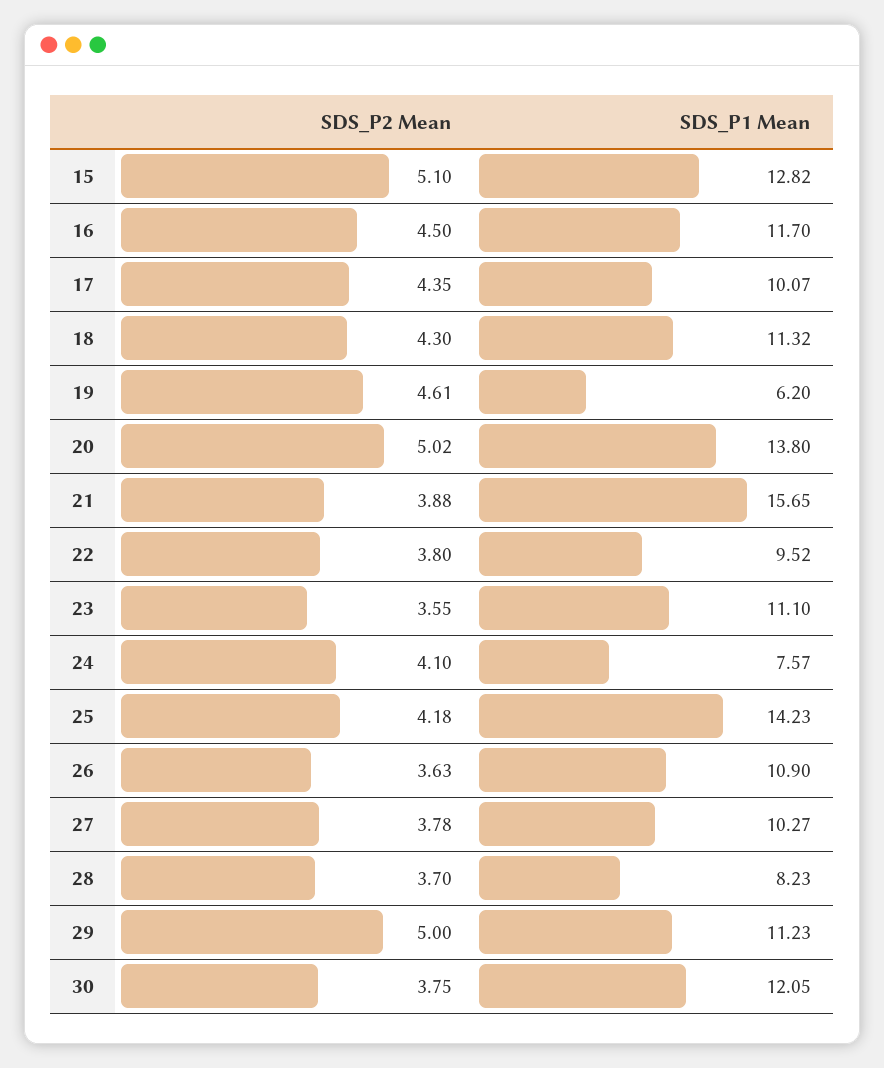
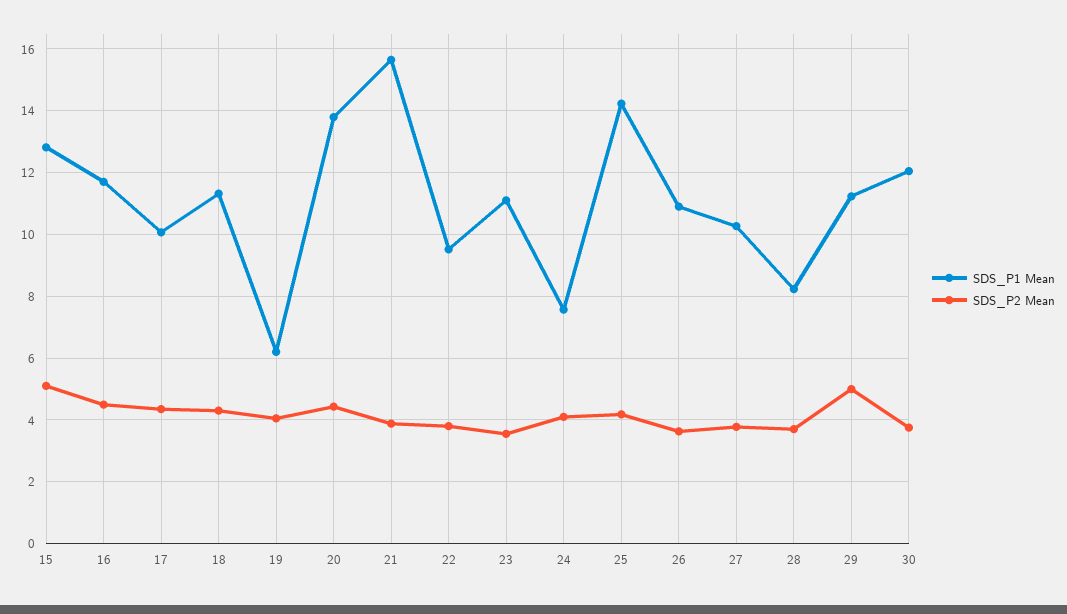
  {
    "SDS_P2 Mean": {
      "15": 5.1,
      "16": 4.5,
      "17": 4.35,
      "18": 4.3,
-     "19": 4.61,
+     "19": 4,
-     "20": 5.02,
+     "20": 4.4,
      "21": 3.88,
      "22": 3.8,
      "23": 3.55,
      "24": 4.1,
      "25": 4.18,
      "26": 3.63,
      "27": 3.78,
      "28": 3.7,
      "29": 5,
      "30": 3.75
    },
    "SDS_P1 Mean": {
      "15": 12.82,
      "16": 11.7,
      "17": 10.07,
      "18": 11.32,
      "19": 6.2,
      "20": 13.8,
      "21": 15.65,
      "22": 9.52,
      "23": 11.1,
      "24": 7.57,
      "25": 14.23,
      "26": 10.9,
      "27": 10.27,
      "28": 8.23,
      "29": 11.23,
      "30": 12.05
    }
  }

